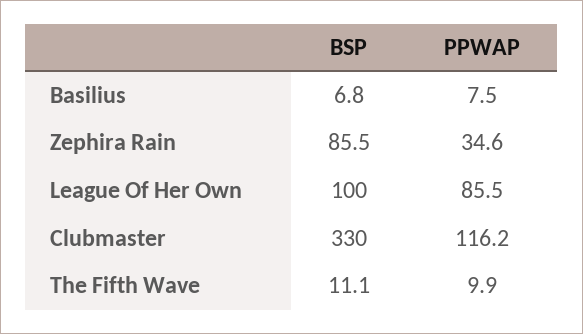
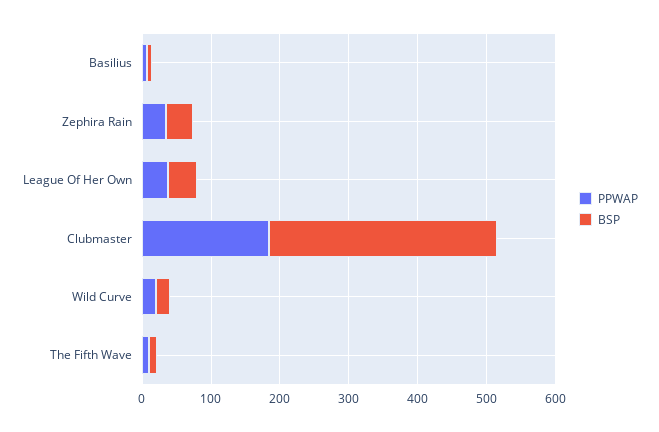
  {
    "BSP": {
      "Basilius": 6.8,
-     "Zephira Rain": 85.5,
+     "Zephira Rain": 40,
-     "League Of Her Own": 100,
+     "League Of Her Own": 40,
      "Clubmaster": 330,
-     "The Fifth Wave": 11.1
+     "The Fifth Wave": 11.1,
+     "Wild Curve": 20
    },
    "PPWAP": {
      "Basilius": 7.5,
      "Zephira Rain": 34.6,
-     "League Of Her Own": 85.5,
+     "League Of Her Own": 40,
-     "Clubmaster": 116.2,
+     "Clubmaster": 180,
-     "The Fifth Wave": 9.9
+     "The Fifth Wave": 9.9,
+     "Wild Curve": 20
    }
  }

